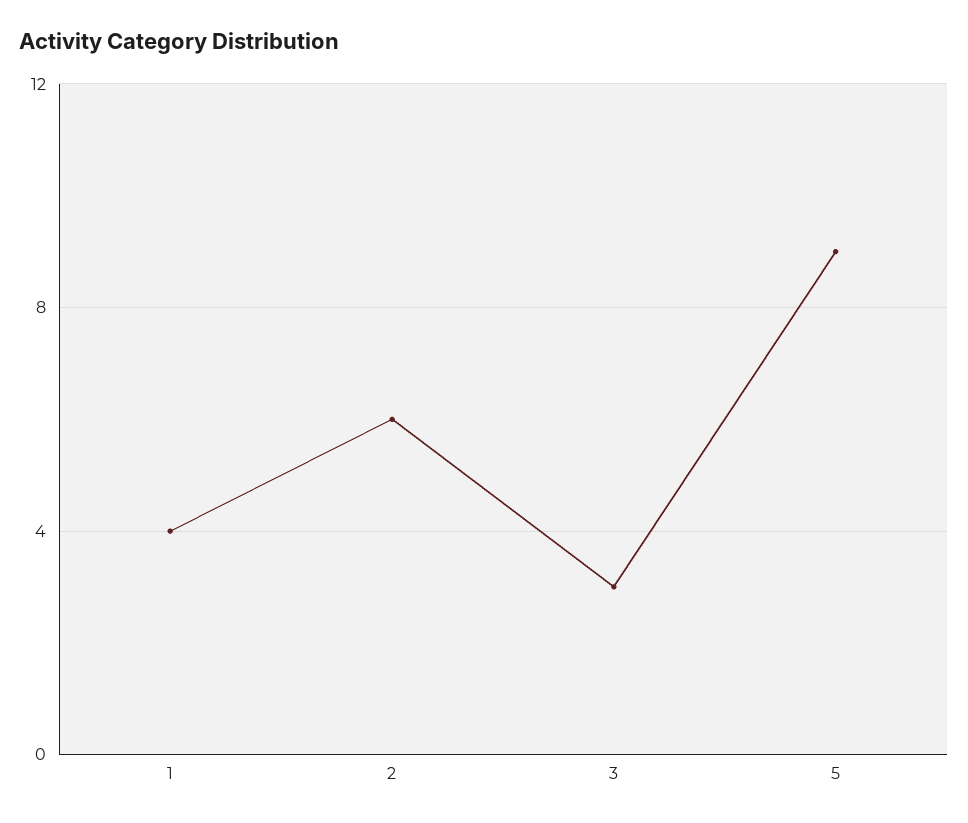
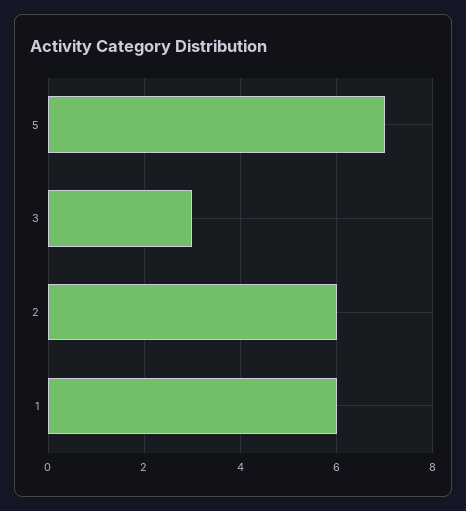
  {
-   "1": 4,
+   "1": 6,
    "2": 6,
    "3": 3,
-   "5": 9
+   "5": 7
  }

